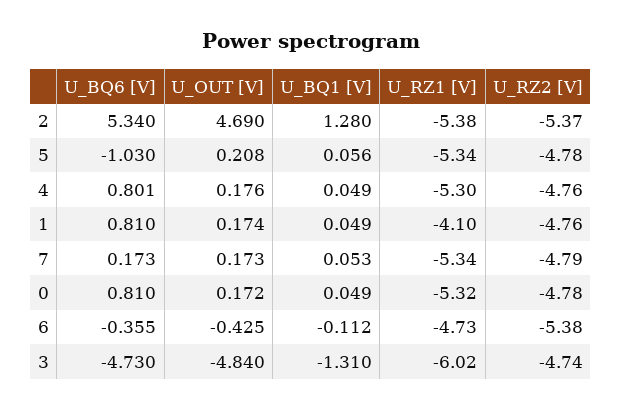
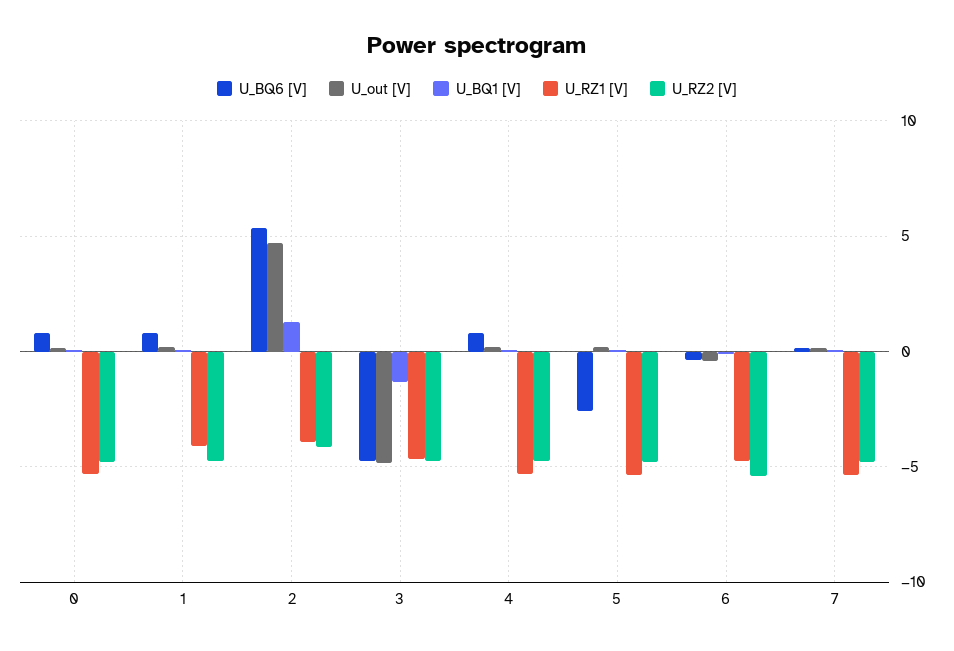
  {
    "U_BQ6 [V]": {
      "2": 5.34,
-     "5": -1.03,
+     "5": -2.5,
      "4": 0.801,
      "1": 0.81,
      "7": 0.173,
      "0": 0.81,
      "6": -0.355,
      "3": -4.73
    },
    "U_OUT [V]": {
      "2": 4.69,
      "5": 0.208,
      "4": 0.176,
      "1": 0.174,
      "7": 0.173,
      "0": 0.172,
      "6": -0.425,
      "3": -4.84
    },
    "U_BQ1 [V]": {
      "2": 1.28,
      "5": 0.056,
      "4": 0.049,
      "1": 0.049,
      "7": 0.053,
      "0": 0.049,
      "6": -0.112,
      "3": -1.31
    },
    "U_RZ1 [V]": {
-     "2": -5.38,
+     "2": -4,
      "5": -5.34,
      "4": -5.3,
      "1": -4.1,
      "7": -5.34,
      "0": -5.32,
      "6": -4.73,
-     "3": -6.02
+     "3": -4.5
    },
    "U_RZ2 [V]": {
-     "2": -5.37,
+     "2": -4,
      "5": -4.78,
      "4": -4.76,
      "1": -4.76,
      "7": -4.79,
      "0": -4.78,
      "6": -5.38,
      "3": -4.74
    }
  }

